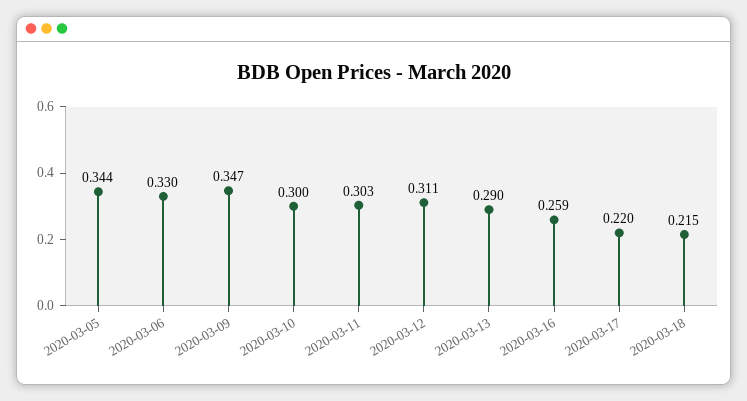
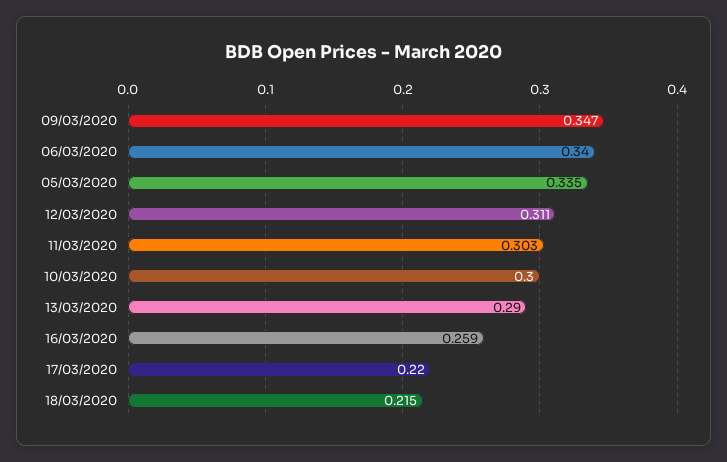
  {
-   "2020-03-05": 0.344,
+   "2020-03-05": 0.335,
-   "2020-03-06": 0.33,
+   "2020-03-06": 0.34,
    "2020-03-09": 0.347,
    "2020-03-10": 0.3,
    "2020-03-11": 0.303,
    "2020-03-12": 0.311,
    "2020-03-13": 0.29,
    "2020-03-16": 0.259,
    "2020-03-17": 0.22,
    "2020-03-18": 0.215
  }

